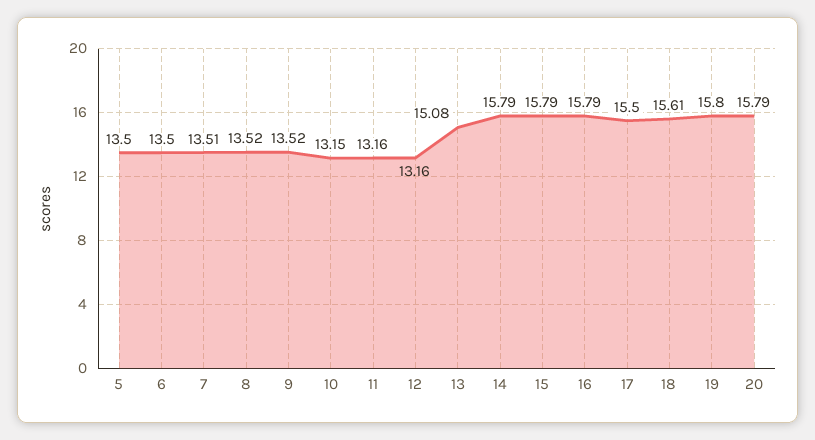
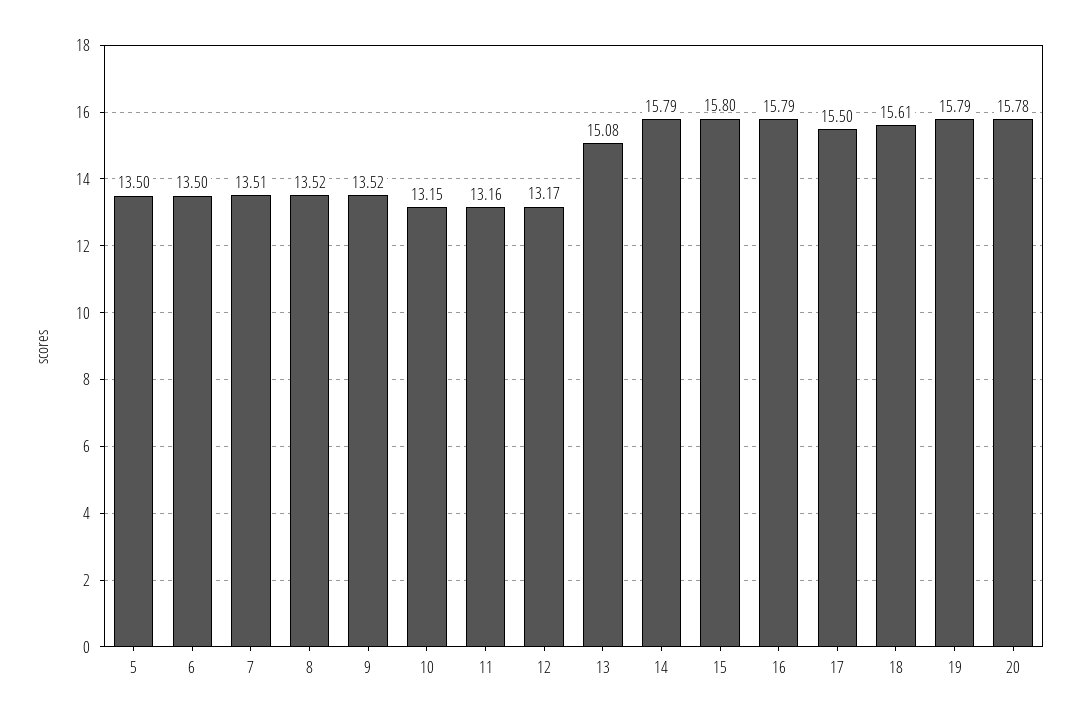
  {
    "5": 13.5,
    "6": 13.5,
    "7": 13.51,
    "8": 13.52,
    "9": 13.52,
    "10": 13.15,
    "11": 13.16,
-   "12": 13.16,
+   "12": 13.17,
    "13": 15.08,
    "14": 15.79,
-   "15": 15.79,
+   "15": 15.8,
    "16": 15.79,
    "17": 15.5,
    "18": 15.61,
-   "19": 15.8,
+   "19": 15.79,
-   "20": 15.79
+   "20": 15.78
  }

